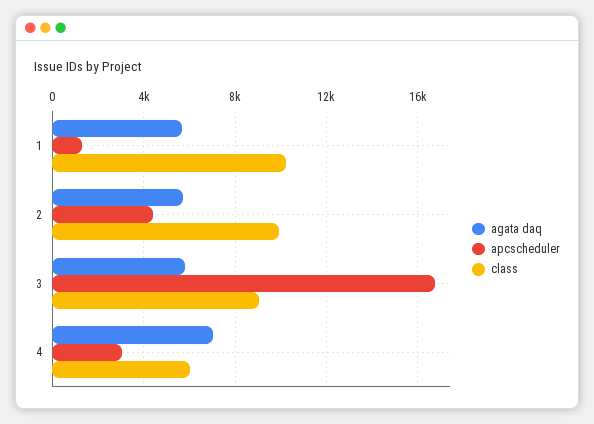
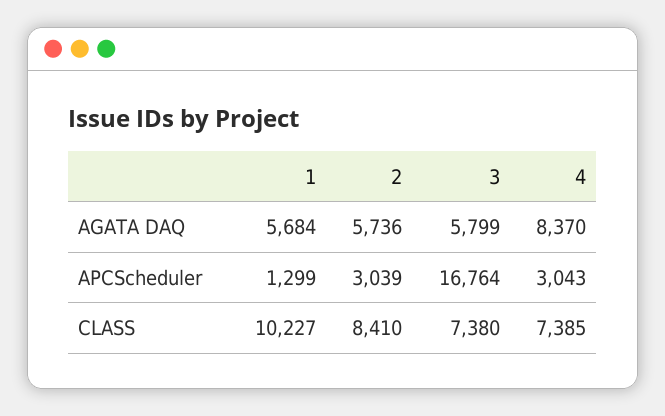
  {
    "agata daq": {
      "1": 5684,
      "2": 5736,
      "3": 5799,
-     "4": 7000
+     "4": 8370
    },
    "apcscheduler": {
      "1": 1299,
-     "2": 4500,
+     "2": 3039,
      "3": 16764,
      "4": 3043
    },
    "class": {
      "1": 10227,
-     "2": 10000,
+     "2": 8410,
-     "3": 9000,
+     "3": 7380,
-     "4": 6000
+     "4": 7385
    }
  }

